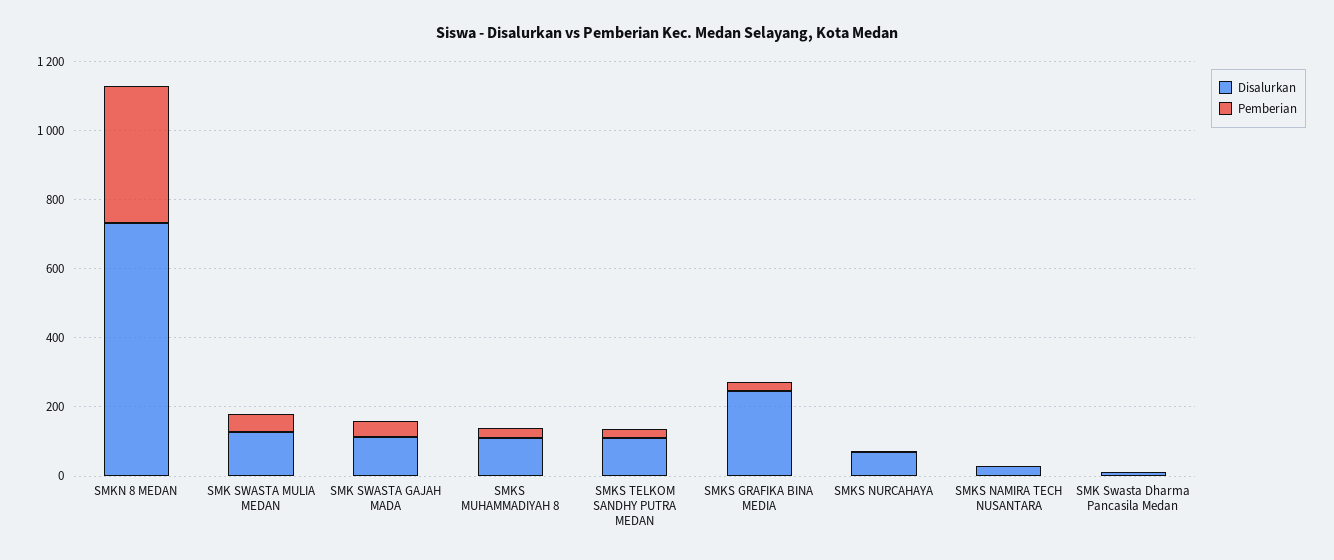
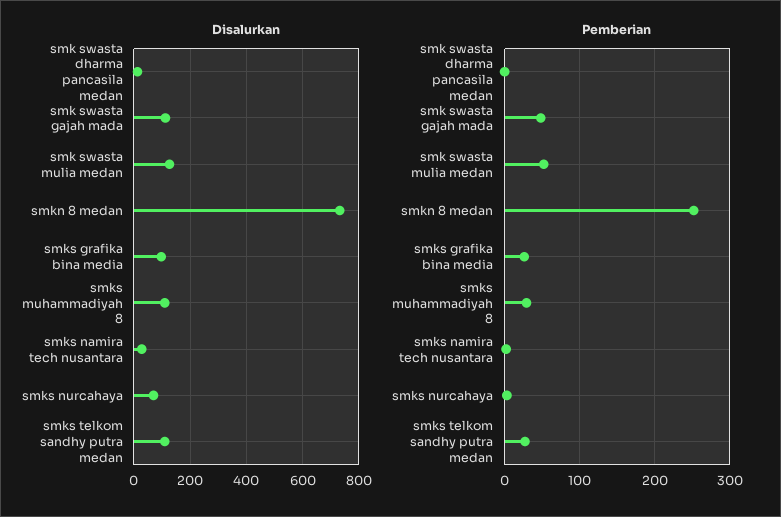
  {
    "Disalurkan": {
      "SMKN 8 MEDAN": 725,
      "SMK SWASTA MULIA MEDAN": 125,
      "SMK SWASTA GAJAH MADA": 100,
      "SMKS MUHAMMADIYAH 8": 100,
      "SMKS TELKOM SANDHY PUTRA MEDAN": 100,
-     "SMKS GRAFIKA BINA MEDIA": 250,
+     "SMKS GRAFIKA BINA MEDIA": 100,
      "SMKS NURCAHAYA": 75,
      "SMKS NAMIRA TECH NUSANTARA": 25,
      "SMK Swasta Dharma Pancasila Medan": 25
    },
    "Pemberian": {
-     "SMKN 8 MEDAN": 400,
+     "SMKN 8 MEDAN": 250,
      "SMK SWASTA MULIA MEDAN": 50,
      "SMK SWASTA GAJAH MADA": 50,
      "SMKS MUHAMMADIYAH 8": 30,
      "SMKS TELKOM SANDHY PUTRA MEDAN": 30,
      "SMKS GRAFIKA BINA MEDIA": 30,
      "SMKS NURCAHAYA": 0,
      "SMKS NAMIRA TECH NUSANTARA": 0,
      "SMK Swasta Dharma Pancasila Medan": 0
    }
  }

